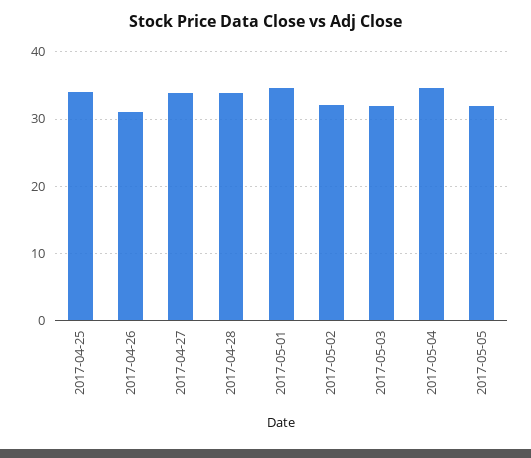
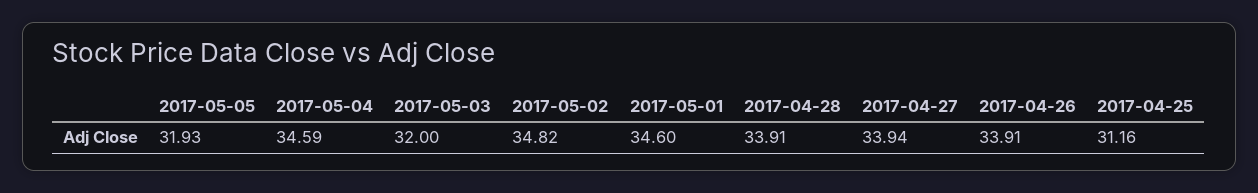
  {
-   "2017-04-25": 34,
+   "2017-04-25": 31.16,
-   "2017-04-26": 31,
+   "2017-04-26": 33.91,
    "2017-04-27": 33.94,
    "2017-04-28": 33.91,
    "2017-05-01": 34.6,
-   "2017-05-02": 32,
+   "2017-05-02": 34.82,
    "2017-05-03": 32,
    "2017-05-04": 34.59,
    "2017-05-05": 31.93
  }

